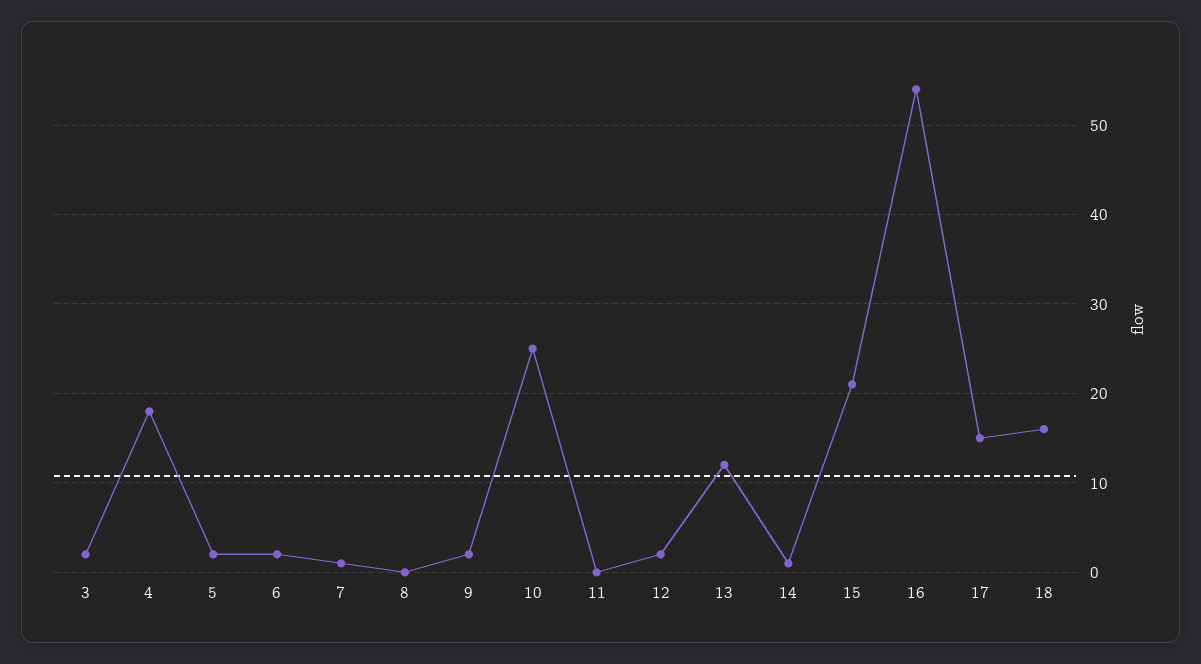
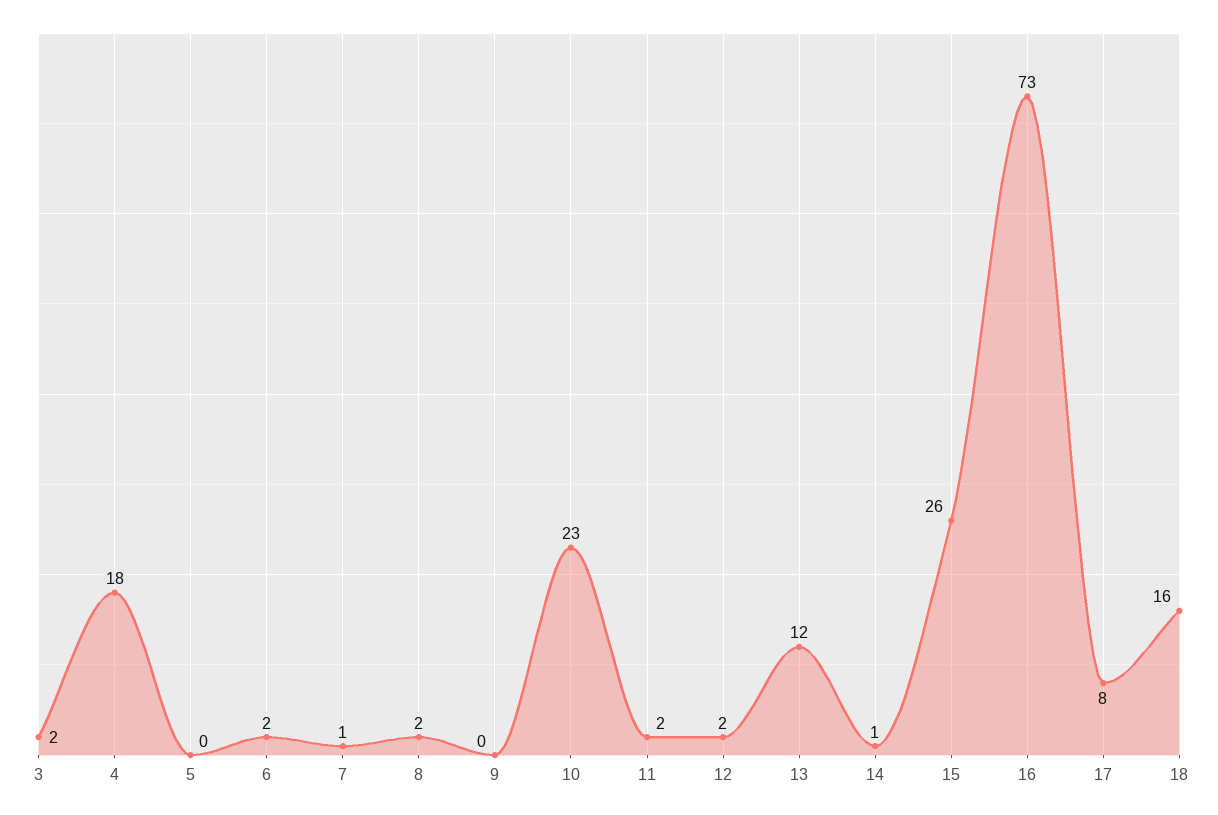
  {
    "3": 2,
    "4": 18,
-   "5": 2,
+   "5": 0,
    "6": 2,
    "7": 1,
-   "8": 0,
+   "8": 2,
-   "9": 2,
+   "9": 0,
-   "10": 25,
+   "10": 23,
-   "11": 0,
+   "11": 2,
    "12": 2,
    "13": 12,
    "14": 1,
-   "15": 21,
+   "15": 26,
-   "16": 54,
+   "16": 73,
-   "17": 15,
+   "17": 8,
    "18": 16
  }

